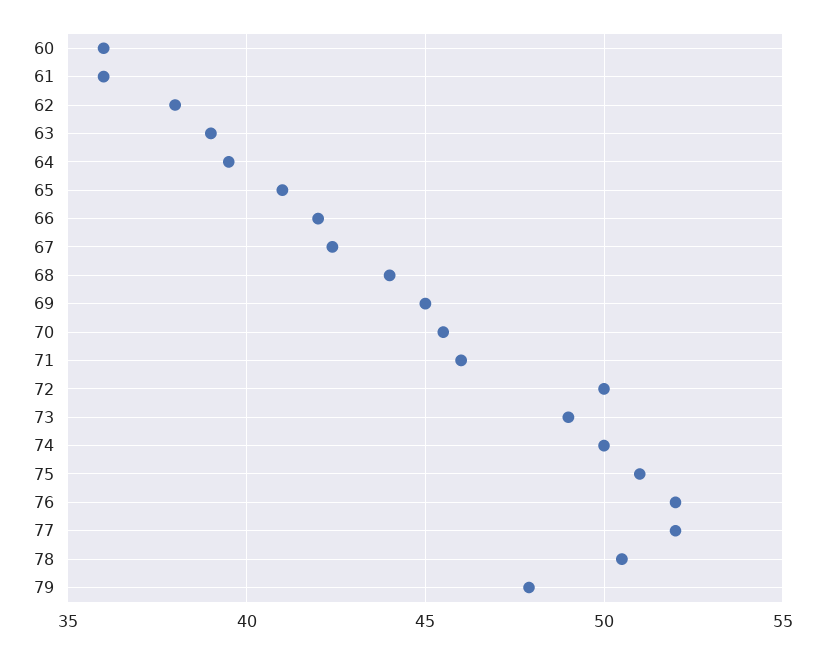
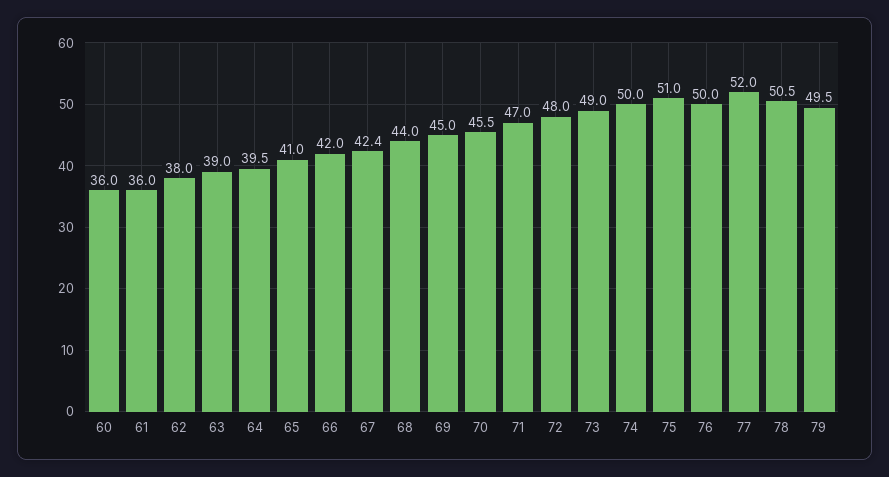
  {
    "60": 36,
    "61": 36,
    "62": 38,
    "63": 39,
    "64": 39.5,
    "65": 41,
    "66": 42,
    "67": 42.4,
    "68": 44,
    "69": 45,
    "70": 45.5,
-   "71": 46,
+   "71": 47,
-   "72": 50,
+   "72": 48,
    "73": 49,
    "74": 50,
    "75": 51,
-   "76": 52,
+   "76": 50,
    "77": 52,
    "78": 50.5,
-   "79": 48
+   "79": 49.5
  }

